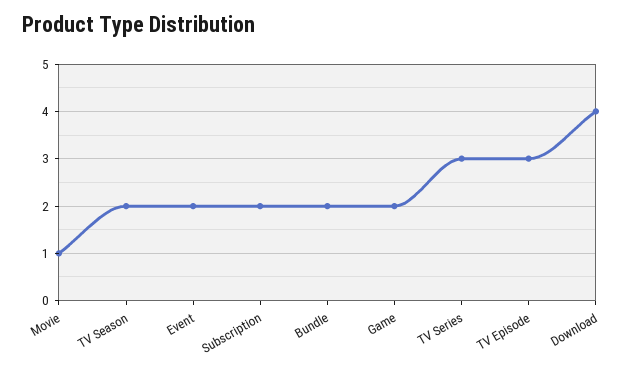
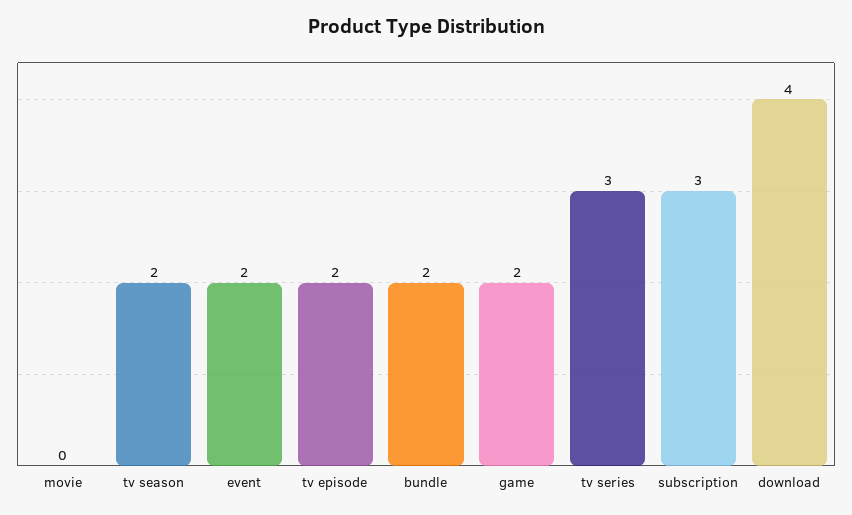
  {
-   "Movie": 1,
+   "Movie": 0,
    "TV Season": 2,
    "Event": 2,
-   "Subscription": 2,
+   "Subscription": 3,
    "Bundle": 2,
    "Game": 2,
    "TV Series": 3,
-   "TV Episode": 3,
+   "TV Episode": 2,
    "Download": 4
  }

